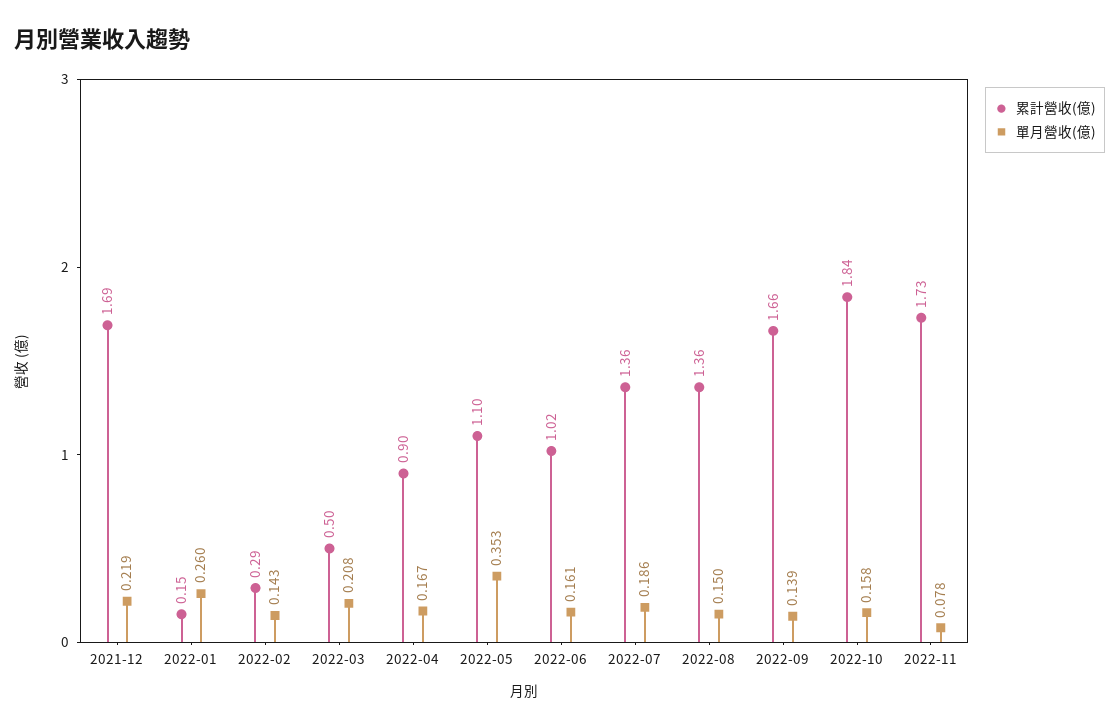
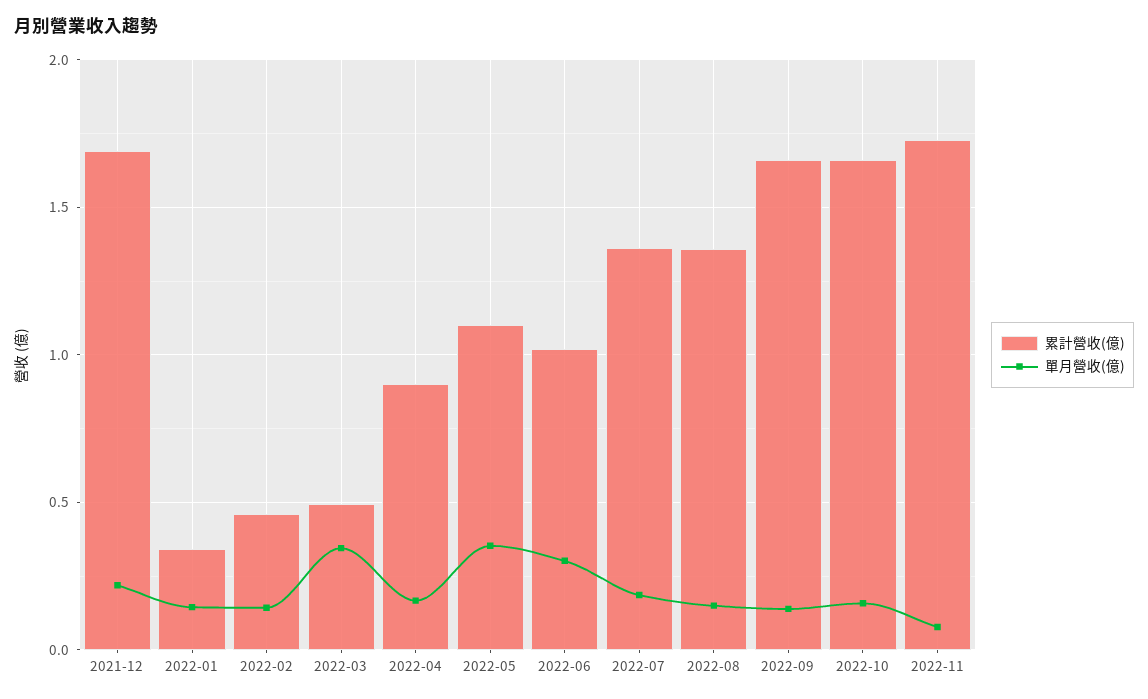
  {
    "累計營收(億)": {
      "2021-12": 1.69,
-     "2022-01": 0.15,
+     "2022-01": 0.35,
-     "2022-02": 0.29,
+     "2022-02": 0.45,
      "2022-03": 0.5,
      "2022-04": 0.9,
      "2022-05": 1.1,
      "2022-06": 1.02,
      "2022-07": 1.36,
      "2022-08": 1.36,
      "2022-09": 1.66,
-     "2022-10": 1.84,
+     "2022-10": 1.65,
      "2022-11": 1.73
    },
    "單月營收(億)": {
      "2021-12": 0.219,
-     "2022-01": 0.26,
+     "2022-01": 0.15,
      "2022-02": 0.143,
-     "2022-03": 0.208,
+     "2022-03": 0.35,
      "2022-04": 0.167,
      "2022-05": 0.353,
-     "2022-06": 0.161,
+     "2022-06": 0.3,
      "2022-07": 0.186,
      "2022-08": 0.15,
      "2022-09": 0.139,
      "2022-10": 0.158,
      "2022-11": 0.078
    }
  }

